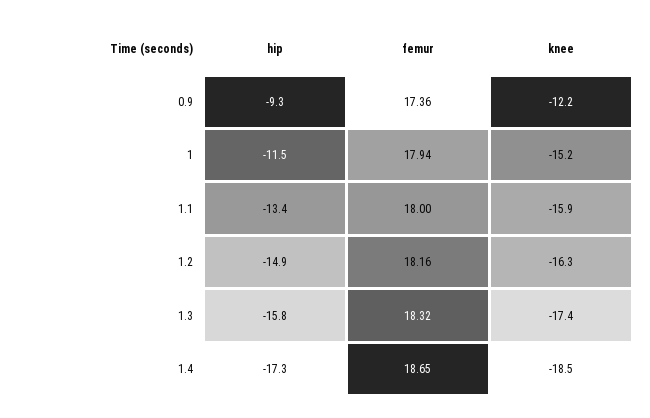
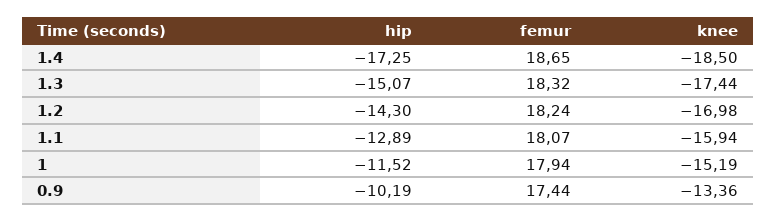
  {
    "hip": {
-     "0.9": -9.3,
+     "0.9": -10.19,
      "1": -11.52,
-     "1.1": -13.4,
+     "1.1": -12.89,
-     "1.2": -14.9,
+     "1.2": -14.3,
-     "1.3": -15.8,
+     "1.3": -15.07,
      "1.4": -17.25
    },
    "femur": {
-     "0.9": 17.36,
+     "0.9": 17.44,
      "1": 17.94,
-     "1.1": 18,
+     "1.1": 18.07,
-     "1.2": 18.16,
+     "1.2": 18.24,
      "1.3": 18.32,
      "1.4": 18.65
    },
    "knee": {
-     "0.9": -12.2,
+     "0.9": -13.36,
      "1": -15.19,
      "1.1": -15.94,
-     "1.2": -16.3,
+     "1.2": -16.98,
      "1.3": -17.44,
      "1.4": -18.5
    }
  }

